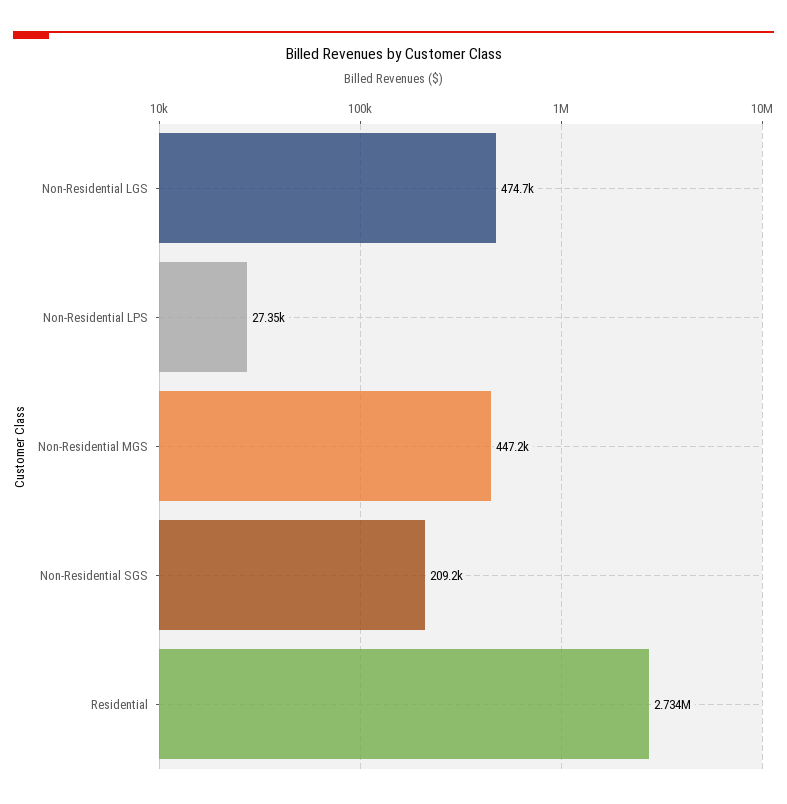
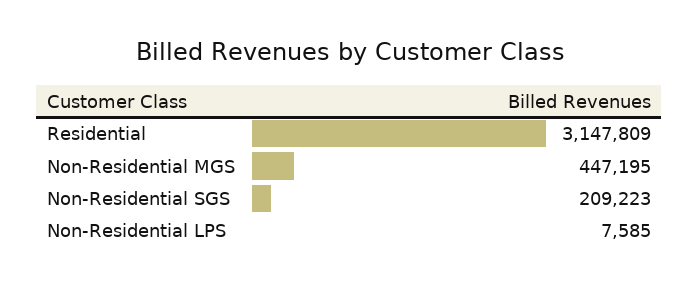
  {
-   "Non-Residential LGS": 474700,
-   "Non-Residential LPS": 27350,
+   "Non-Residential LPS": 7585,
    "Non-Residential MGS": 447195,
    "Non-Residential SGS": 209223,
-   "Residential": 2734000
+   "Residential": 3147809
  }

